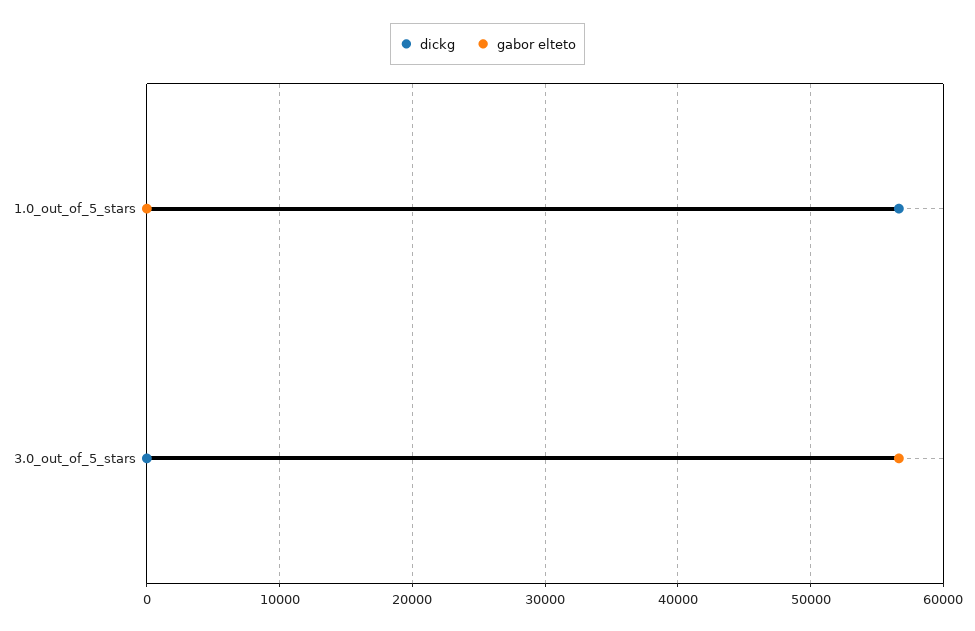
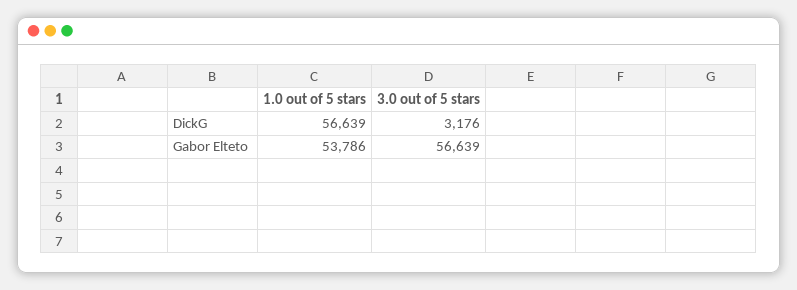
  {
    "dickg": {
      "1.0_out_of_5_stars": 56639,
-     "3.0_out_of_5_stars": 0
+     "3.0_out_of_5_stars": 3176
    },
    "gabor elteto": {
-     "1.0_out_of_5_stars": 0,
+     "1.0_out_of_5_stars": 53786,
      "3.0_out_of_5_stars": 56639
    }
  }

